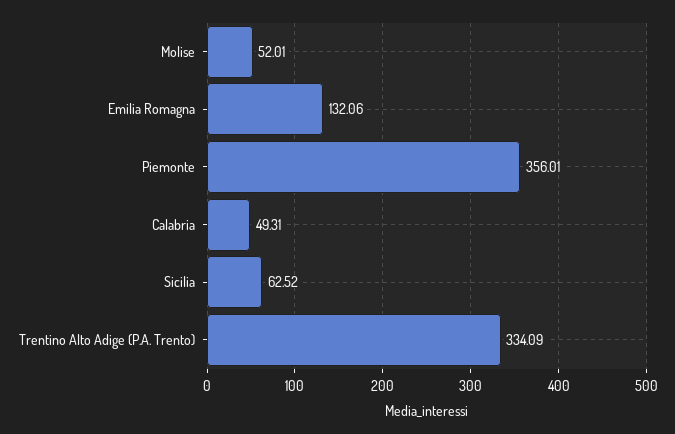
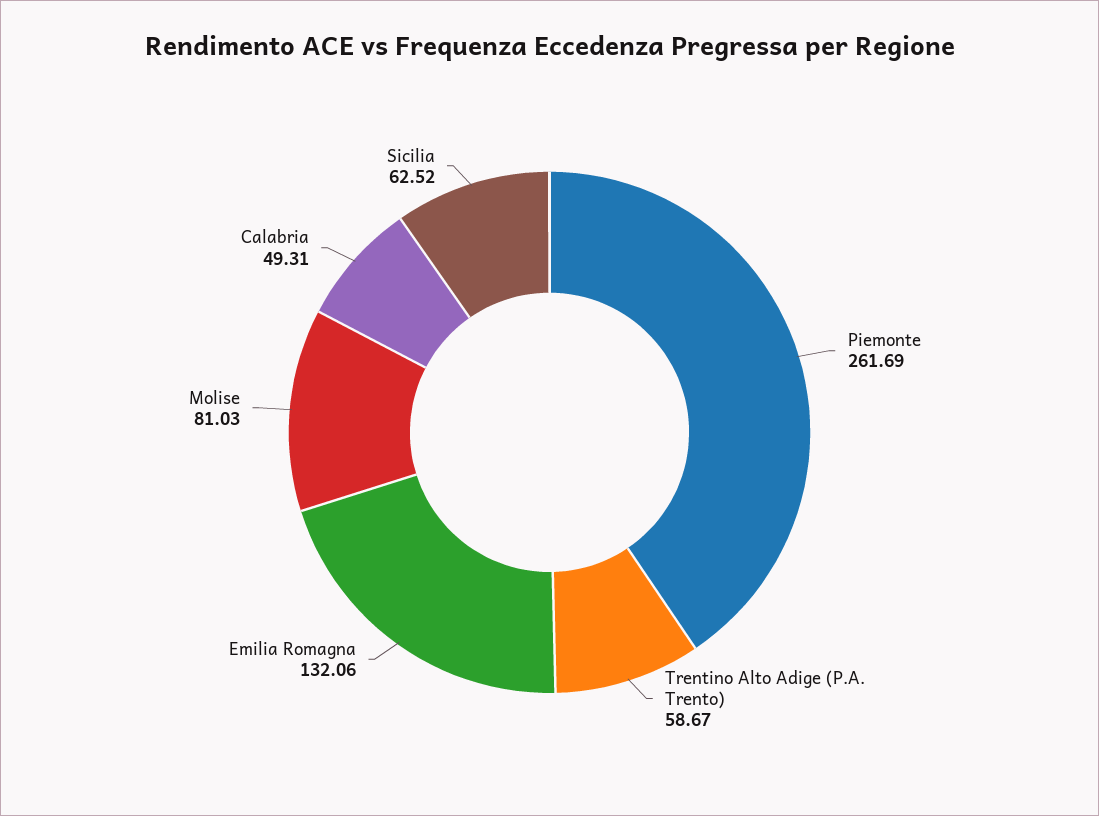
  {
-   "Molise": 52.01,
+   "Molise": 81.03,
    "Emilia Romagna": 132.06,
-   "Piemonte": 356.01,
+   "Piemonte": 261.69,
    "Calabria": 49.31,
    "Sicilia": 62.52,
-   "Trentino Alto Adige (P.A. Trento)": 334.09
+   "Trentino Alto Adige (P.A. Trento)": 58.67
  }

